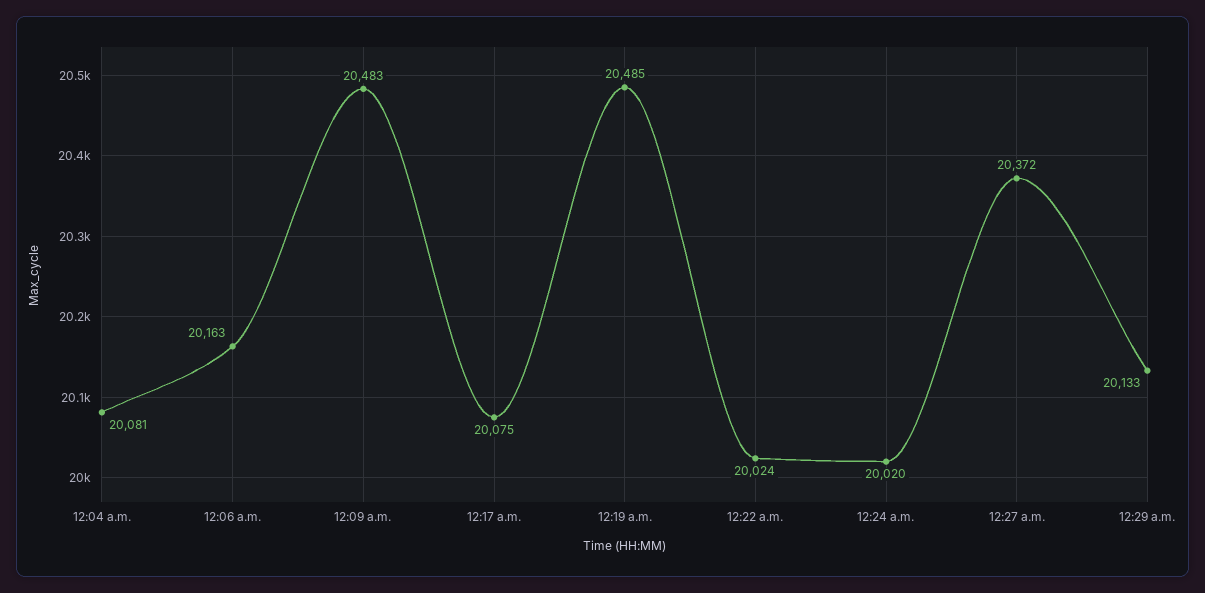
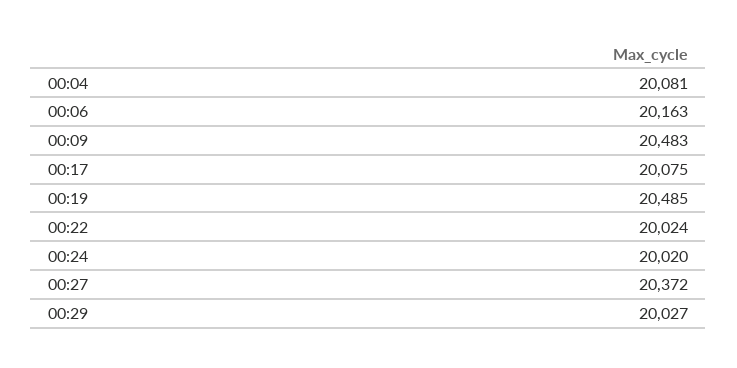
  {
    "12:04 a.m.": 20081,
    "12:06 a.m.": 20163,
    "12:09 a.m.": 20483,
    "12:17 a.m.": 20075,
    "12:19 a.m.": 20485,
    "12:22 a.m.": 20024,
    "12:24 a.m.": 20020,
    "12:27 a.m.": 20372,
-   "12:29 a.m.": 20133
+   "12:29 a.m.": 20027
  }

